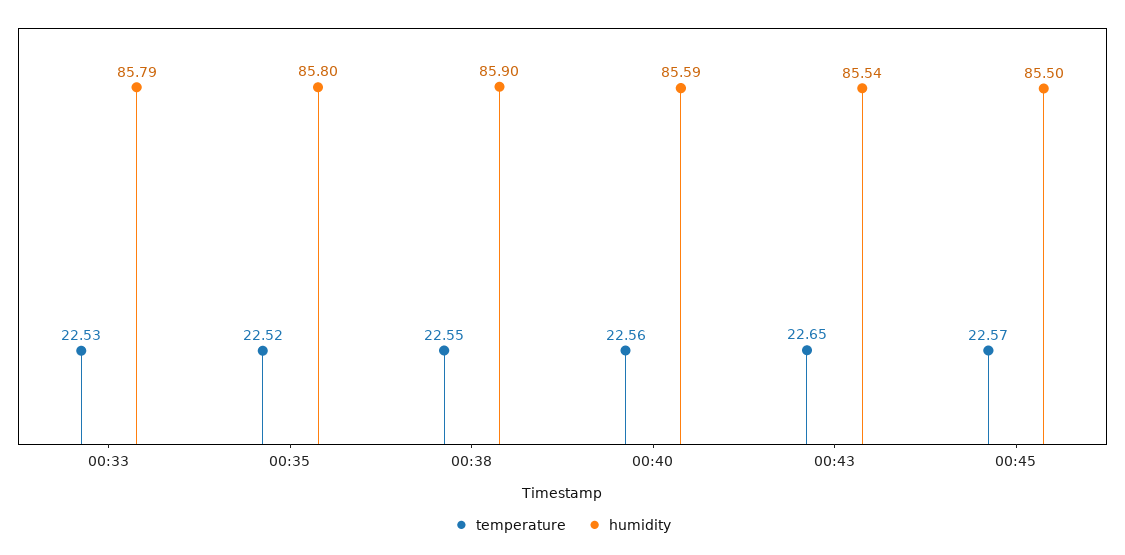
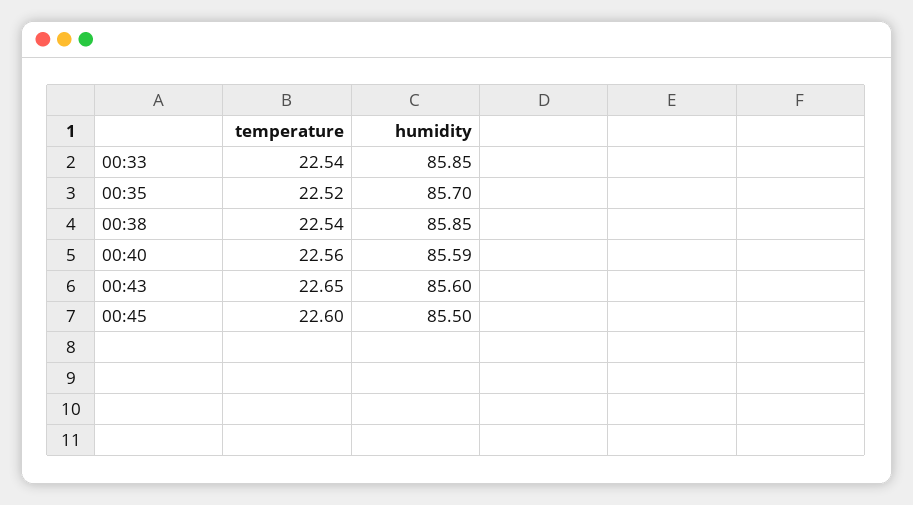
  {
    "temperature": {
-     "00:33": 22.53,
+     "00:33": 22.54,
      "00:35": 22.52,
-     "00:38": 22.55,
+     "00:38": 22.54,
      "00:40": 22.56,
      "00:43": 22.65,
-     "00:45": 22.57
+     "00:45": 22.6
    },
    "humidity": {
-     "00:33": 85.79,
+     "00:33": 85.85,
-     "00:35": 85.8,
+     "00:35": 85.7,
-     "00:38": 85.9,
+     "00:38": 85.85,
      "00:40": 85.59,
-     "00:43": 85.54,
+     "00:43": 85.6,
      "00:45": 85.5
    }
  }

